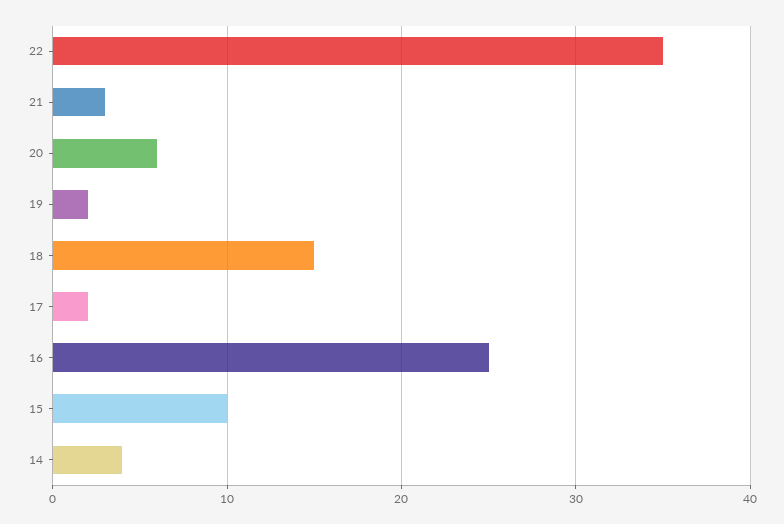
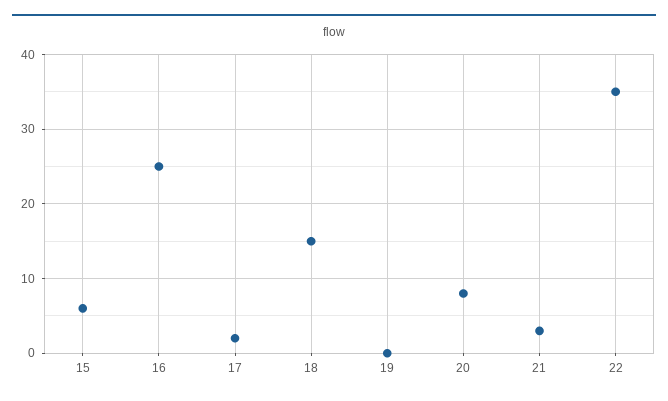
  {
    "22": 35,
    "21": 3,
-   "20": 6,
+   "20": 8,
-   "19": 2,
+   "19": 0,
    "18": 15,
    "17": 2,
    "16": 25,
-   "15": 10,
+   "15": 6
-   "14": 4
  }

